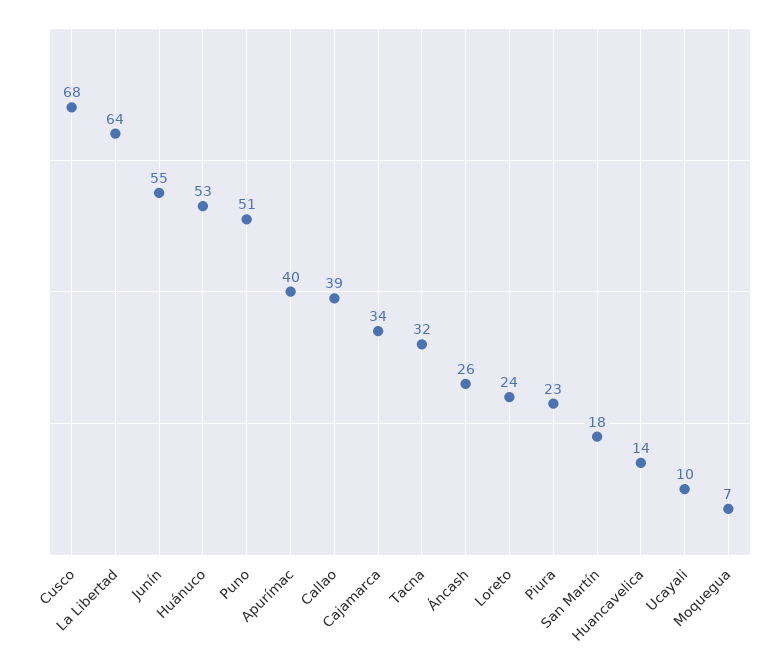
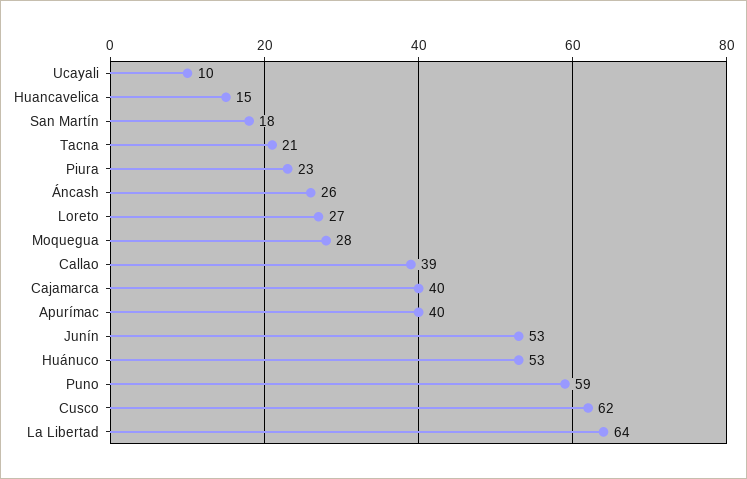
  {
-   "Cusco": 68,
+   "Cusco": 62,
    "La Libertad": 64,
-   "Junín": 55,
+   "Junín": 53,
    "Huánuco": 53,
-   "Puno": 51,
+   "Puno": 59,
    "Apurímac": 40,
    "Callao": 39,
-   "Cajamarca": 34,
+   "Cajamarca": 40,
-   "Tacna": 32,
+   "Tacna": 21,
    "Áncash": 26,
-   "Loreto": 24,
+   "Loreto": 27,
    "Piura": 23,
    "San Martín": 18,
-   "Huancavelica": 14,
+   "Huancavelica": 15,
    "Ucayali": 10,
-   "Moquegua": 7
+   "Moquegua": 28
  }

